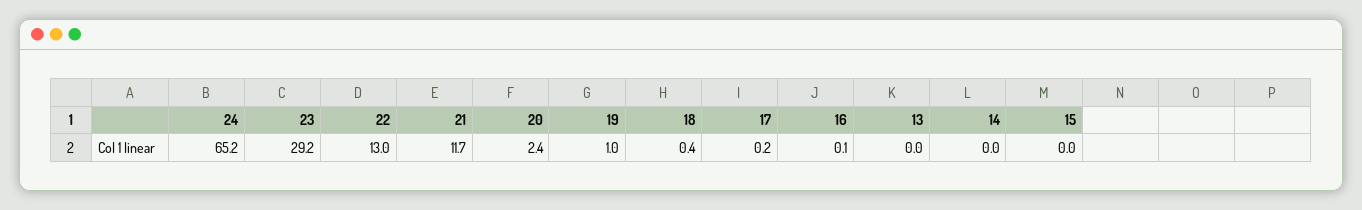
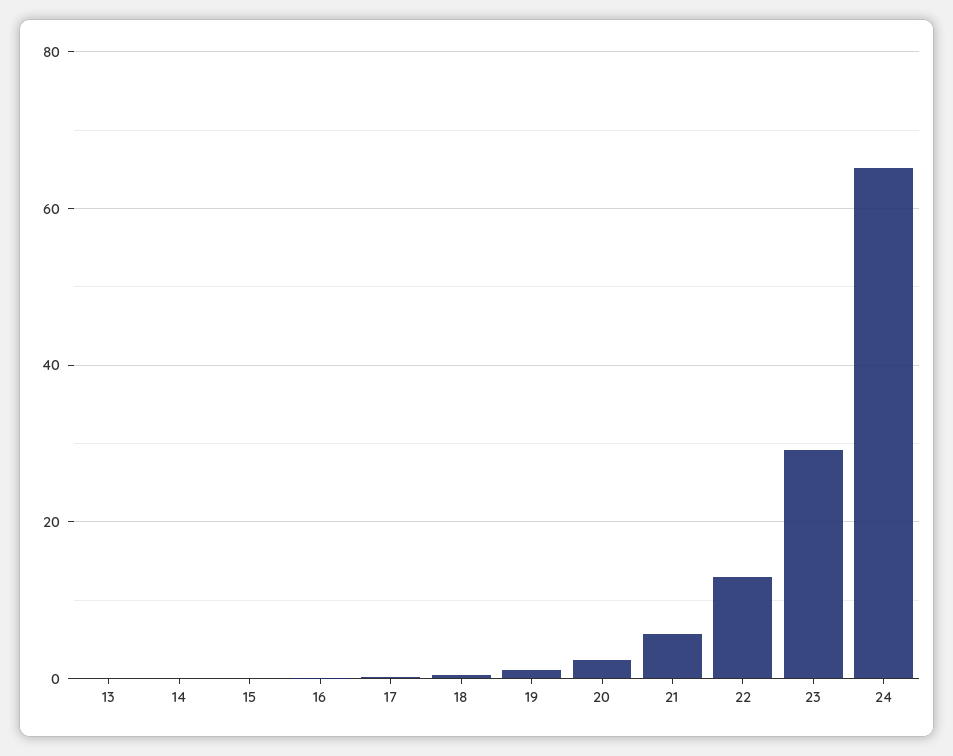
  {
    "24": 65.2,
    "23": 29.2,
    "22": 13,
-   "21": 11.7,
+   "21": 6,
    "20": 2.4,
    "19": 1,
    "18": 0.4,
    "17": 0.2,
    "16": 0.1,
    "13": 0,
    "14": 0,
    "15": 0
  }

